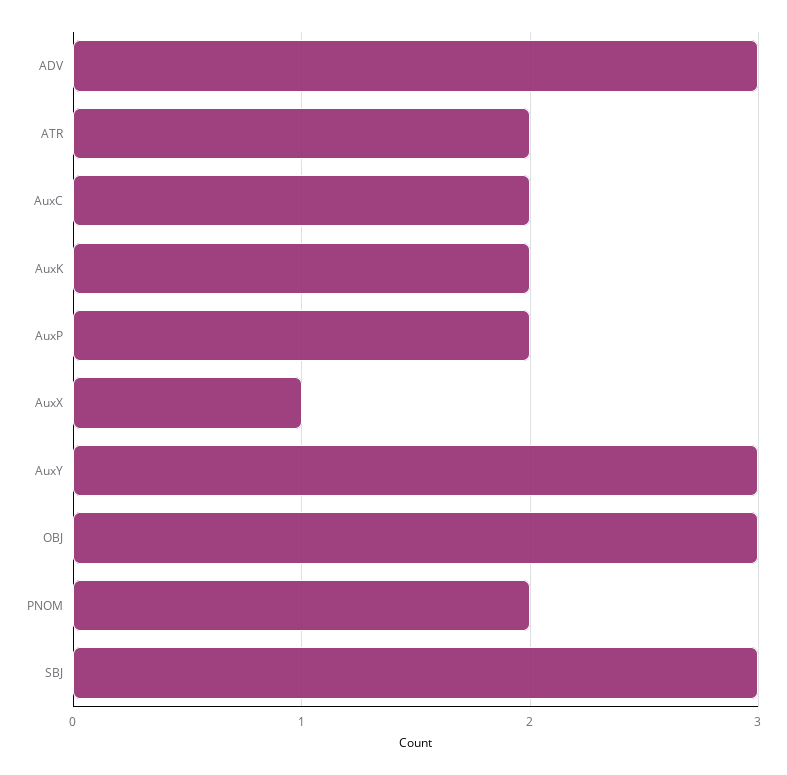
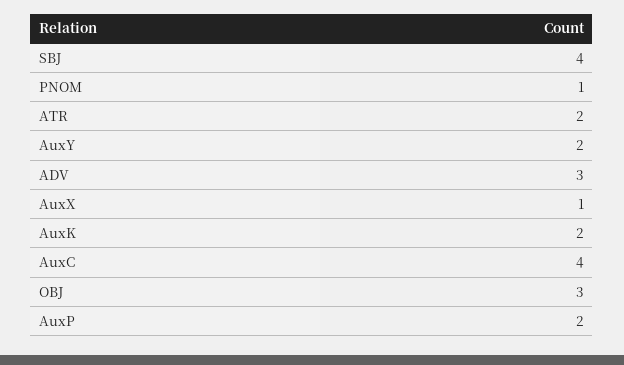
  {
    "ADV": 3,
    "ATR": 2,
-   "AuxC": 2,
+   "AuxC": 4,
    "AuxK": 2,
    "AuxP": 2,
    "AuxX": 1,
-   "AuxY": 3,
+   "AuxY": 2,
    "OBJ": 3,
-   "PNOM": 2,
+   "PNOM": 1,
-   "SBJ": 3
+   "SBJ": 4
  }

